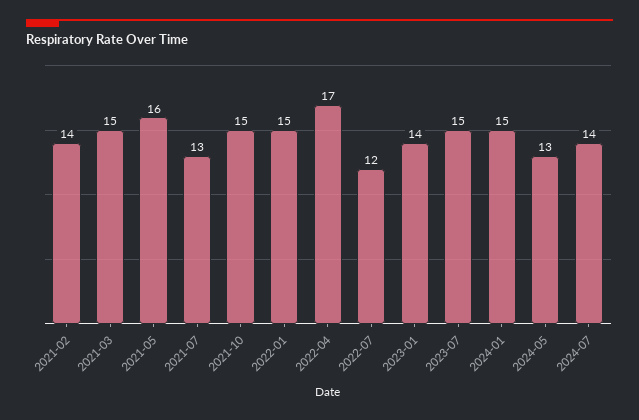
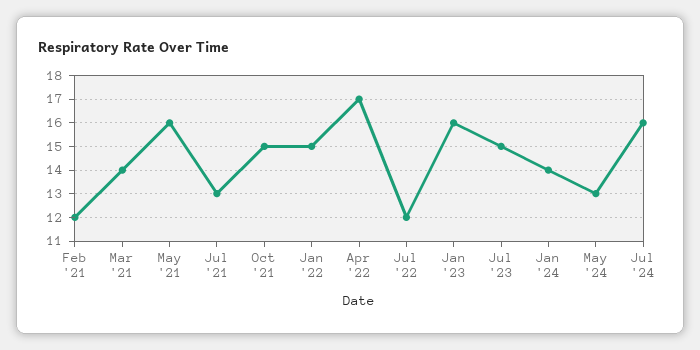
  {
-   "2021-02": 14,
+   "2021-02": 12,
-   "2021-03": 15,
+   "2021-03": 14,
    "2021-05": 16,
    "2021-07": 13,
    "2021-10": 15,
    "2022-01": 15,
    "2022-04": 17,
    "2022-07": 12,
-   "2023-01": 14,
+   "2023-01": 16,
    "2023-07": 15,
-   "2024-01": 15,
+   "2024-01": 14,
    "2024-05": 13,
-   "2024-07": 14
+   "2024-07": 16
  }

